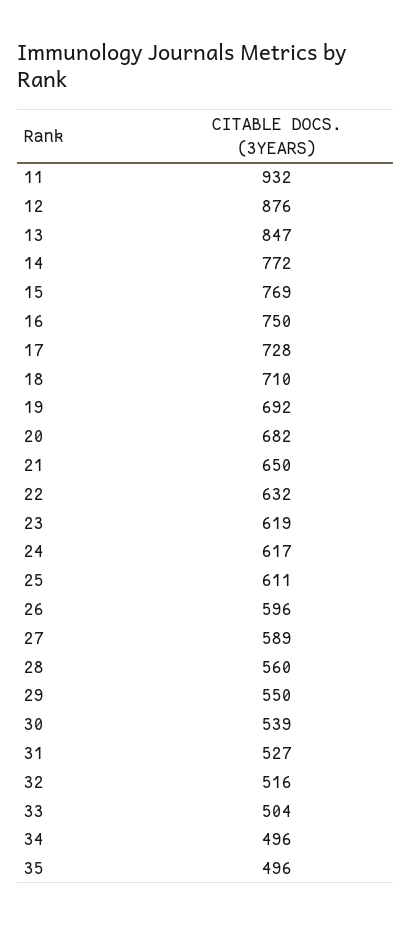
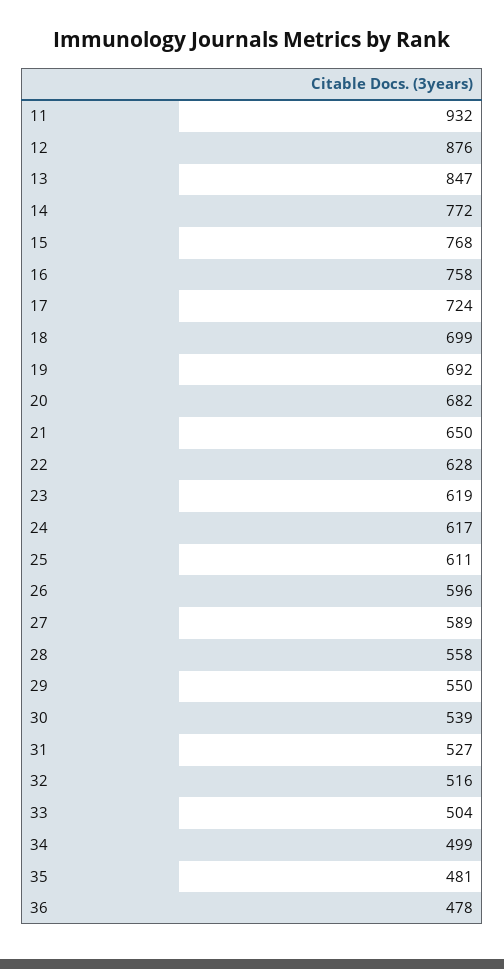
  {
    "11": 932,
    "12": 876,
    "13": 847,
    "14": 772,
-   "15": 769,
+   "15": 768,
-   "16": 750,
+   "16": 758,
-   "17": 728,
+   "17": 724,
-   "18": 710,
+   "18": 699,
    "19": 692,
    "20": 682,
    "21": 650,
-   "22": 632,
+   "22": 628,
    "23": 619,
    "24": 617,
    "25": 611,
    "26": 596,
    "27": 589,
-   "28": 560,
+   "28": 558,
    "29": 550,
    "30": 539,
    "31": 527,
    "32": 516,
    "33": 504,
-   "34": 496,
+   "34": 499,
-   "35": 496
+   "35": 481,
+   "36": 478
  }

